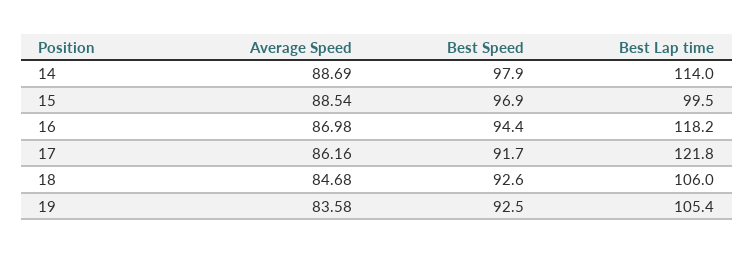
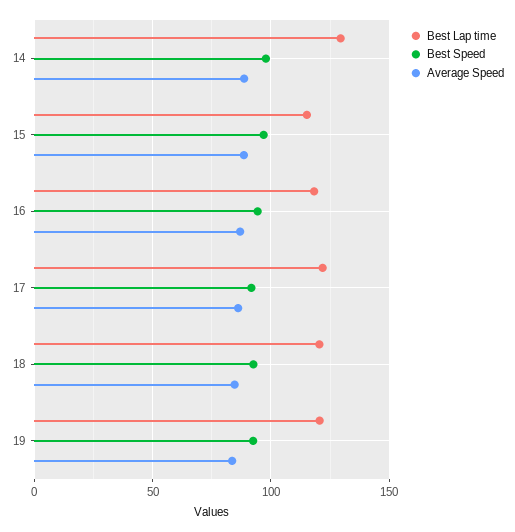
  {
    "Average Speed": {
      "14": 88.69,
      "15": 88.54,
      "16": 86.98,
      "17": 86.16,
      "18": 84.68,
      "19": 83.58
    },
    "Best Speed": {
      "14": 97.9,
      "15": 96.9,
      "16": 94.4,
      "17": 91.7,
      "18": 92.6,
      "19": 92.5
    },
    "Best Lap time": {
-     "14": 114,
+     "14": 130,
-     "15": 99.5,
+     "15": 115,
      "16": 118.2,
      "17": 121.8,
-     "18": 106,
+     "18": 120,
-     "19": 105.4
+     "19": 120
    }
  }

